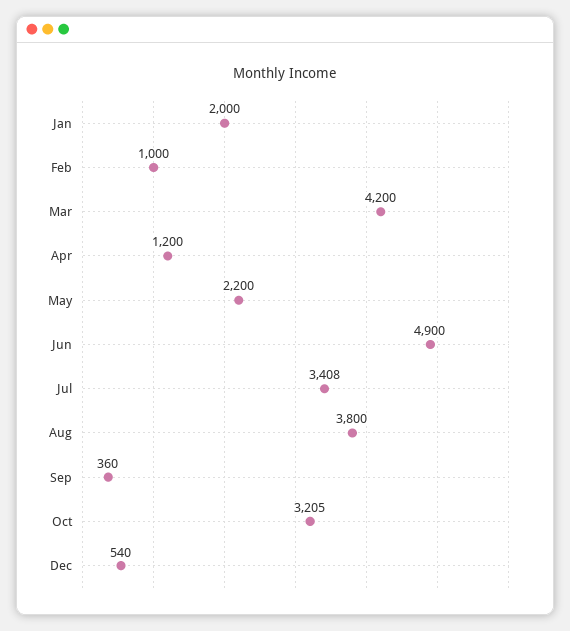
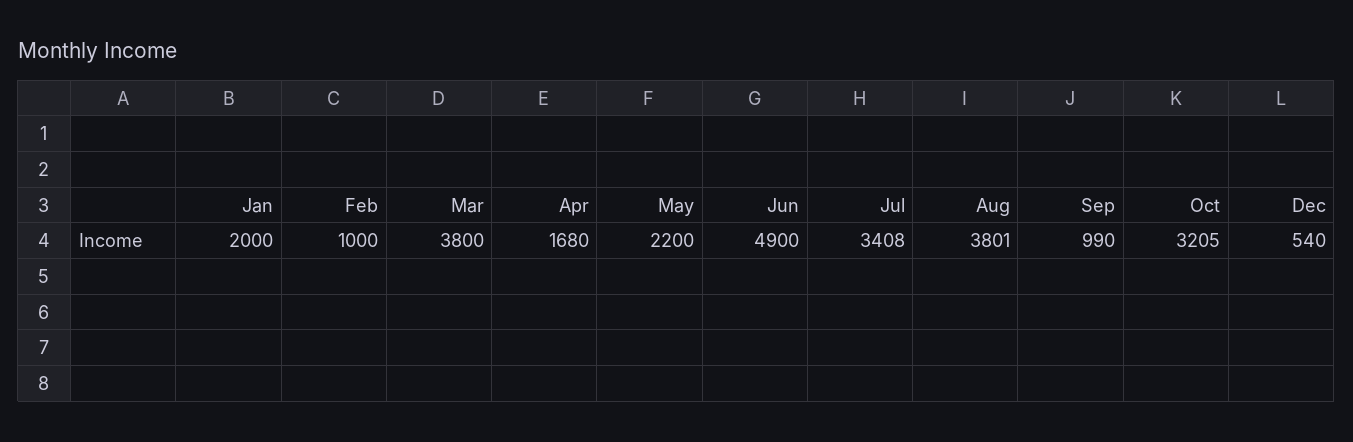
  {
    "Jan": 2000,
    "Feb": 1000,
-   "Mar": 4200,
+   "Mar": 3800,
-   "Apr": 1200,
+   "Apr": 1680,
    "May": 2200,
    "Jun": 4900,
    "Jul": 3408,
-   "Aug": 3800,
+   "Aug": 3801,
-   "Sep": 360,
+   "Sep": 990,
    "Oct": 3205,
    "Dec": 540
  }

